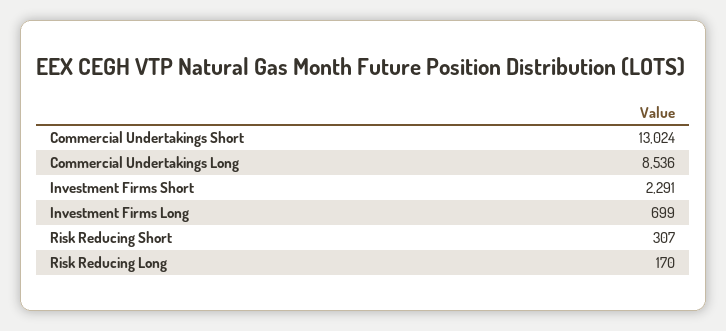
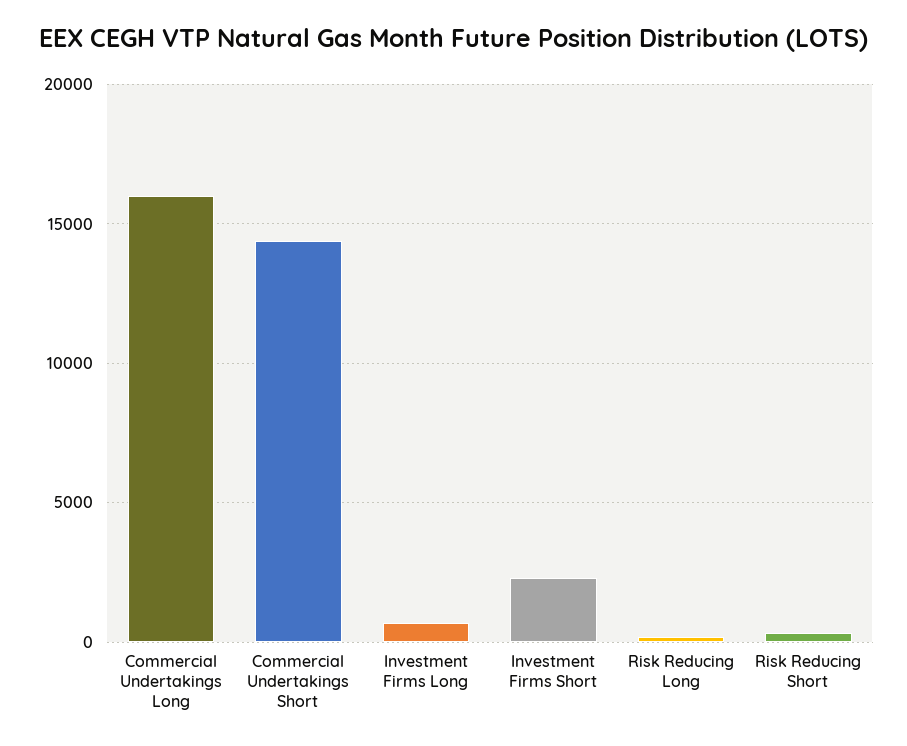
  {
-   "Commercial Undertakings Short": 13024,
+   "Commercial Undertakings Short": 14500,
-   "Commercial Undertakings Long": 8536,
+   "Commercial Undertakings Long": 16000,
    "Investment Firms Short": 2291,
    "Investment Firms Long": 699,
    "Risk Reducing Short": 307,
    "Risk Reducing Long": 170
  }

